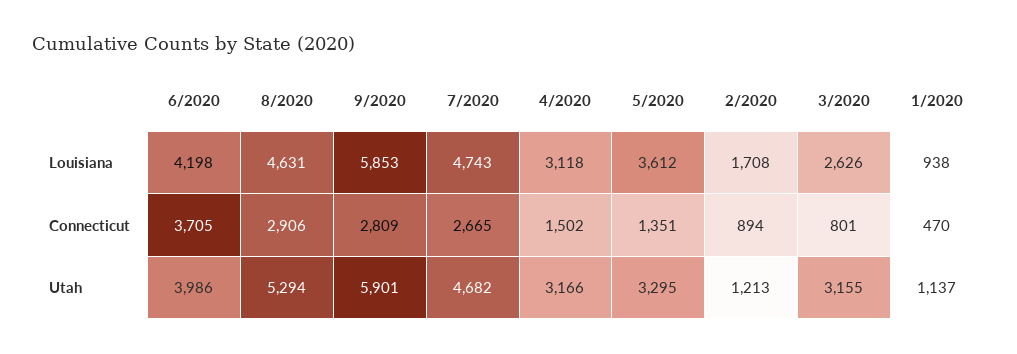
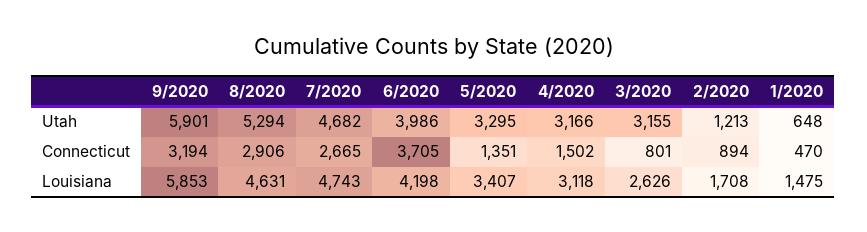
  {
    "6/2020": {
      "Louisiana": 4198,
      "Connecticut": 3705,
      "Utah": 3986
    },
    "8/2020": {
      "Louisiana": 4631,
      "Connecticut": 2906,
      "Utah": 5294
    },
    "9/2020": {
      "Louisiana": 5853,
-     "Connecticut": 2809,
+     "Connecticut": 3194,
      "Utah": 5901
    },
    "7/2020": {
      "Louisiana": 4743,
      "Connecticut": 2665,
      "Utah": 4682
    },
    "4/2020": {
      "Louisiana": 3118,
      "Connecticut": 1502,
      "Utah": 3166
    },
    "5/2020": {
-     "Louisiana": 3612,
+     "Louisiana": 3407,
      "Connecticut": 1351,
      "Utah": 3295
    },
    "2/2020": {
      "Louisiana": 1708,
      "Connecticut": 894,
      "Utah": 1213
    },
    "3/2020": {
      "Louisiana": 2626,
      "Connecticut": 801,
      "Utah": 3155
    },
    "1/2020": {
-     "Louisiana": 938,
+     "Louisiana": 1475,
      "Connecticut": 470,
-     "Utah": 1137
+     "Utah": 648
    }
  }

